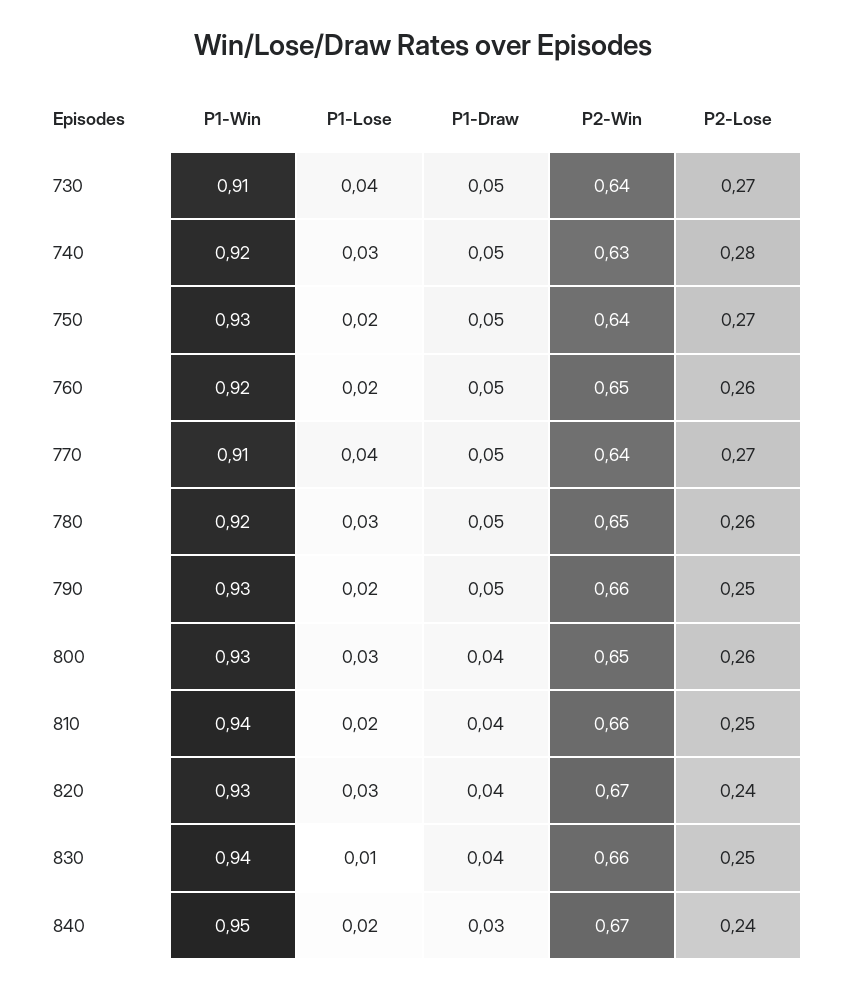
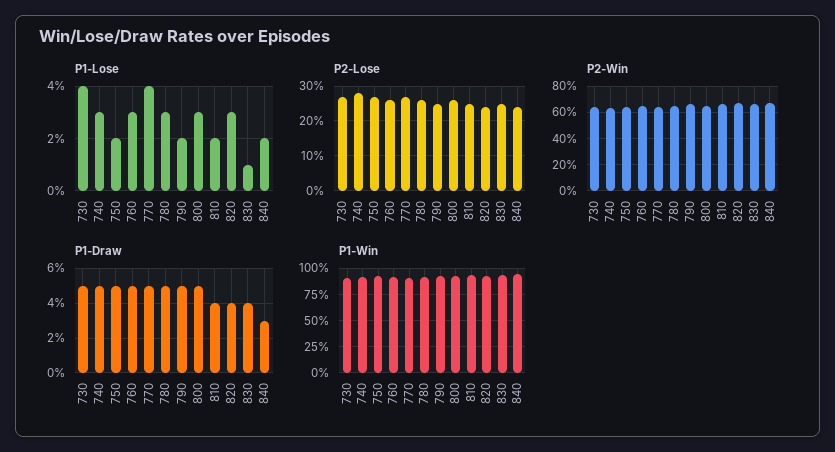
  {
    "P1-Win": {
      "730": 0.91,
      "740": 0.92,
      "750": 0.93,
      "760": 0.92,
      "770": 0.91,
      "780": 0.92,
      "790": 0.93,
      "800": 0.93,
      "810": 0.94,
      "820": 0.93,
      "830": 0.94,
      "840": 0.95
    },
    "P1-Lose": {
      "730": 0.04,
      "740": 0.03,
      "750": 0.02,
-     "760": 0.02,
+     "760": 0.03,
      "770": 0.04,
      "780": 0.03,
      "790": 0.02,
      "800": 0.03,
      "810": 0.02,
      "820": 0.03,
      "830": 0.01,
      "840": 0.02
    },
    "P1-Draw": {
      "730": 0.05,
      "740": 0.05,
      "750": 0.05,
      "760": 0.05,
      "770": 0.05,
      "780": 0.05,
      "790": 0.05,
-     "800": 0.04,
+     "800": 0.05,
      "810": 0.04,
      "820": 0.04,
      "830": 0.04,
      "840": 0.03
    },
    "P2-Win": {
      "730": 0.64,
      "740": 0.63,
      "750": 0.64,
      "760": 0.65,
      "770": 0.64,
      "780": 0.65,
      "790": 0.66,
      "800": 0.65,
      "810": 0.66,
      "820": 0.67,
      "830": 0.66,
      "840": 0.67
    },
    "P2-Lose": {
      "730": 0.27,
      "740": 0.28,
      "750": 0.27,
      "760": 0.26,
      "770": 0.27,
      "780": 0.26,
      "790": 0.25,
      "800": 0.26,
      "810": 0.25,
      "820": 0.24,
      "830": 0.25,
      "840": 0.24
    }
  }

